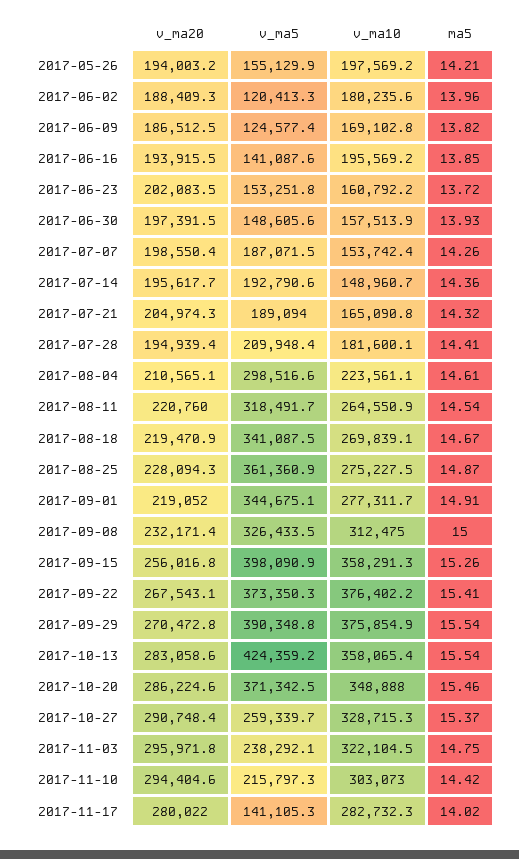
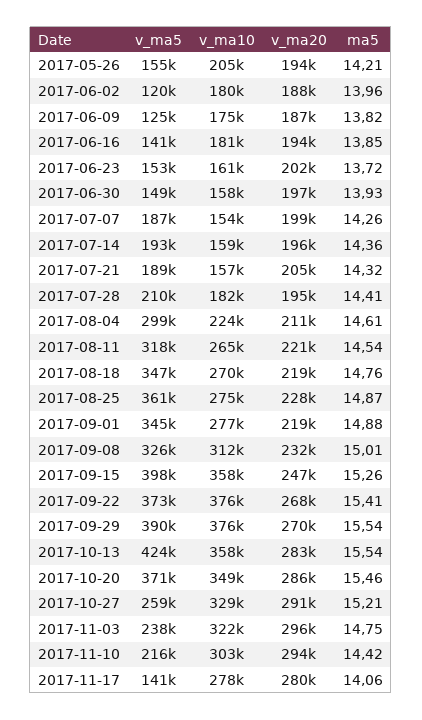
  {
    "v_ma20": {
      "2017-05-26": 194003.2,
      "2017-06-02": 188409.3,
      "2017-06-09": 186512.5,
      "2017-06-16": 193915.5,
      "2017-06-23": 202083.5,
      "2017-06-30": 197391.5,
      "2017-07-07": 198550.4,
      "2017-07-14": 195617.7,
      "2017-07-21": 204974.3,
      "2017-07-28": 194939.4,
      "2017-08-04": 210565.1,
      "2017-08-11": 220760,
      "2017-08-18": 219470.9,
      "2017-08-25": 228094.3,
      "2017-09-01": 219052,
      "2017-09-08": 232171.4,
-     "2017-09-15": 256016.8,
+     "2017-09-15": 247000,
      "2017-09-22": 267543.1,
      "2017-09-29": 270472.8,
      "2017-10-13": 283058.6,
      "2017-10-20": 286224.6,
      "2017-10-27": 290748.4,
      "2017-11-03": 295971.8,
      "2017-11-10": 294404.6,
      "2017-11-17": 280022
    },
    "v_ma5": {
      "2017-05-26": 155129.9,
      "2017-06-02": 120413.3,
      "2017-06-09": 124577.4,
      "2017-06-16": 141087.6,
      "2017-06-23": 153251.8,
      "2017-06-30": 148605.6,
      "2017-07-07": 187071.5,
      "2017-07-14": 192790.6,
      "2017-07-21": 189094,
      "2017-07-28": 209948.4,
      "2017-08-04": 298516.6,
      "2017-08-11": 318491.7,
-     "2017-08-18": 341087.5,
+     "2017-08-18": 347000,
      "2017-08-25": 361360.9,
      "2017-09-01": 344675.1,
      "2017-09-08": 326433.5,
      "2017-09-15": 398090.9,
      "2017-09-22": 373350.3,
      "2017-09-29": 390348.8,
      "2017-10-13": 424359.2,
      "2017-10-20": 371342.5,
      "2017-10-27": 259339.7,
      "2017-11-03": 238292.1,
      "2017-11-10": 215797.3,
      "2017-11-17": 141105.3
    },
    "v_ma10": {
-     "2017-05-26": 197569.2,
+     "2017-05-26": 205000,
      "2017-06-02": 180235.6,
-     "2017-06-09": 169102.8,
+     "2017-06-09": 175000,
-     "2017-06-16": 195569.2,
+     "2017-06-16": 181000,
      "2017-06-23": 160792.2,
      "2017-06-30": 157513.9,
      "2017-07-07": 153742.4,
-     "2017-07-14": 148960.7,
+     "2017-07-14": 159000,
-     "2017-07-21": 165090.8,
+     "2017-07-21": 157000,
      "2017-07-28": 181600.1,
      "2017-08-04": 223561.1,
      "2017-08-11": 264550.9,
      "2017-08-18": 269839.1,
      "2017-08-25": 275227.5,
      "2017-09-01": 277311.7,
      "2017-09-08": 312475,
      "2017-09-15": 358291.3,
      "2017-09-22": 376402.2,
      "2017-09-29": 375854.9,
      "2017-10-13": 358065.4,
      "2017-10-20": 348888,
      "2017-10-27": 328715.3,
      "2017-11-03": 322104.5,
      "2017-11-10": 303073,
-     "2017-11-17": 282732.3
+     "2017-11-17": 278000
    },
    "ma5": {
      "2017-05-26": 14.21,
      "2017-06-02": 13.96,
      "2017-06-09": 13.82,
      "2017-06-16": 13.85,
      "2017-06-23": 13.72,
      "2017-06-30": 13.93,
      "2017-07-07": 14.26,
      "2017-07-14": 14.36,
      "2017-07-21": 14.32,
      "2017-07-28": 14.41,
      "2017-08-04": 14.61,
      "2017-08-11": 14.54,
-     "2017-08-18": 14.67,
+     "2017-08-18": 14.76,
      "2017-08-25": 14.87,
-     "2017-09-01": 14.91,
+     "2017-09-01": 14.88,
-     "2017-09-08": 15,
+     "2017-09-08": 15.01,
      "2017-09-15": 15.26,
      "2017-09-22": 15.41,
      "2017-09-29": 15.54,
      "2017-10-13": 15.54,
      "2017-10-20": 15.46,
-     "2017-10-27": 15.37,
+     "2017-10-27": 15.21,
      "2017-11-03": 14.75,
      "2017-11-10": 14.42,
-     "2017-11-17": 14.02
+     "2017-11-17": 14.06
    }
  }

